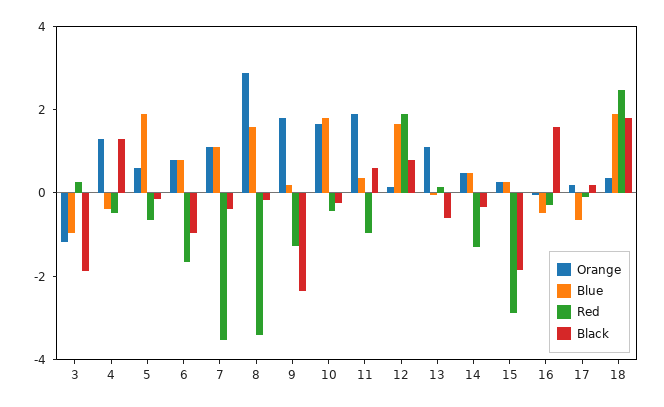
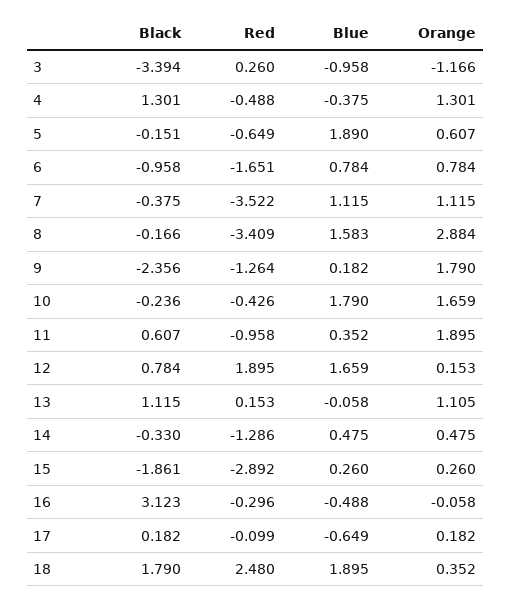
  {
    "Orange": {
      "3": -1.166,
      "4": 1.301,
      "5": 0.607,
      "6": 0.784,
      "7": 1.115,
      "8": 2.884,
      "9": 1.79,
      "10": 1.659,
      "11": 1.895,
      "12": 0.153,
      "13": 1.105,
      "14": 0.475,
      "15": 0.26,
      "16": -0.058,
      "17": 0.182,
      "18": 0.352
    },
    "Blue": {
      "3": -0.958,
      "4": -0.375,
      "5": 1.89,
      "6": 0.784,
      "7": 1.115,
      "8": 1.583,
      "9": 0.182,
      "10": 1.79,
      "11": 0.352,
      "12": 1.659,
      "13": -0.058,
      "14": 0.475,
      "15": 0.26,
      "16": -0.488,
      "17": -0.649,
      "18": 1.895
    },
    "Red": {
      "3": 0.26,
      "4": -0.488,
      "5": -0.649,
      "6": -1.651,
      "7": -3.522,
      "8": -3.409,
      "9": -1.264,
      "10": -0.426,
      "11": -0.958,
      "12": 1.895,
      "13": 0.153,
      "14": -1.286,
      "15": -2.892,
      "16": -0.296,
      "17": -0.099,
      "18": 2.48
    },
    "Black": {
-     "3": -2,
+     "3": -3.394,
      "4": 1.301,
      "5": -0.151,
      "6": -0.958,
      "7": -0.375,
      "8": -0.166,
      "9": -2.356,
      "10": -0.236,
      "11": 0.607,
      "12": 0.784,
-     "13": -0.5,
+     "13": 1.115,
      "14": -0.33,
      "15": -1.861,
-     "16": 1.5,
+     "16": 3.123,
      "17": 0.182,
      "18": 1.79
    }
  }

